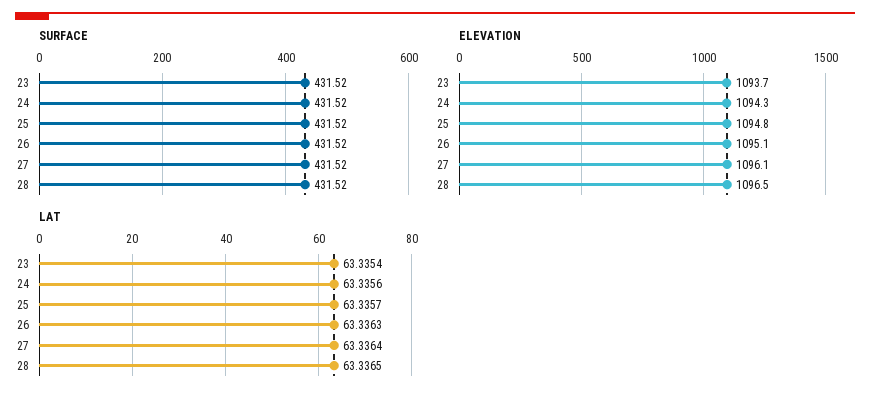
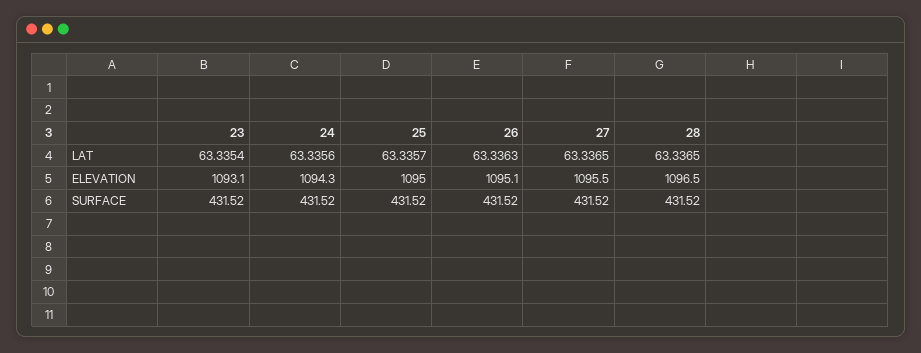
  {
    "SURFACE": {
      "23": 431.52,
      "24": 431.52,
      "25": 431.52,
      "26": 431.52,
      "27": 431.52,
      "28": 431.52
    },
    "ELEVATION": {
-     "23": 1093.7,
+     "23": 1093.1,
      "24": 1094.3,
-     "25": 1094.8,
+     "25": 1095,
      "26": 1095.1,
-     "27": 1096.1,
+     "27": 1095.5,
      "28": 1096.5
    },
    "LAT": {
      "23": 63.3354,
      "24": 63.3356,
      "25": 63.3357,
      "26": 63.3363,
-     "27": 63.3364,
+     "27": 63.3365,
      "28": 63.3365
    }
  }

